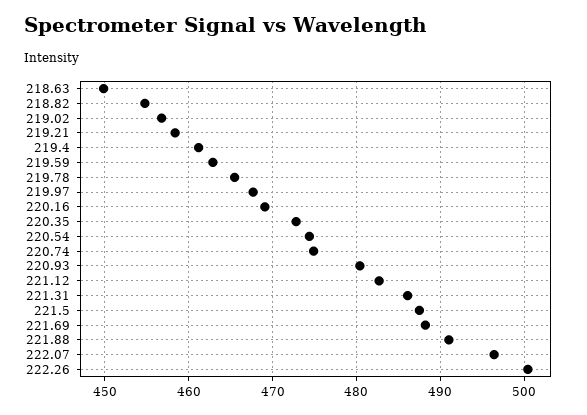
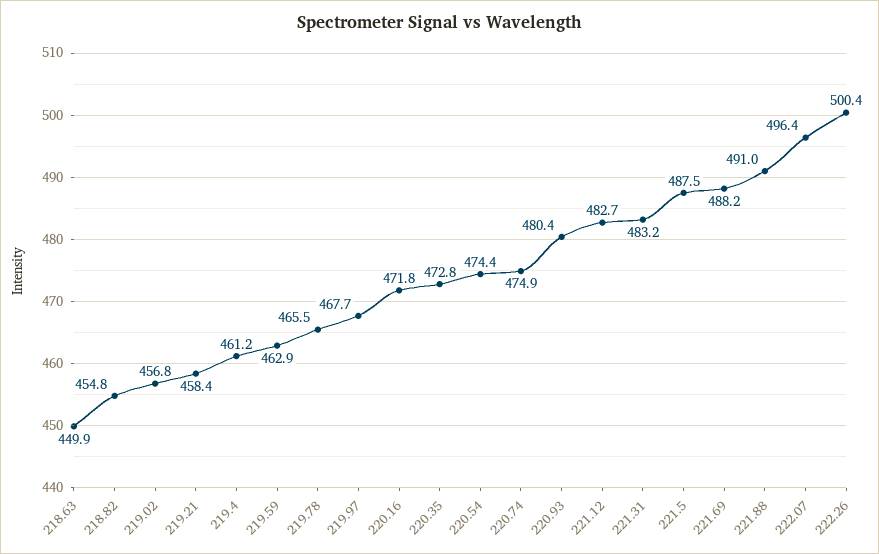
  {
    "218.63": 449.9,
    "218.82": 454.8,
    "219.02": 456.8,
    "219.21": 458.4,
    "219.4": 461.2,
    "219.59": 462.9,
    "219.78": 465.5,
    "219.97": 467.7,
-   "220.16": 469,
+   "220.16": 471.8,
    "220.35": 472.8,
    "220.54": 474.4,
    "220.74": 474.9,
    "220.93": 480.4,
    "221.12": 482.7,
-   "221.31": 486,
+   "221.31": 483.2,
    "221.5": 487.5,
    "221.69": 488.2,
    "221.88": 491,
    "222.07": 496.4,
    "222.26": 500.4
  }

